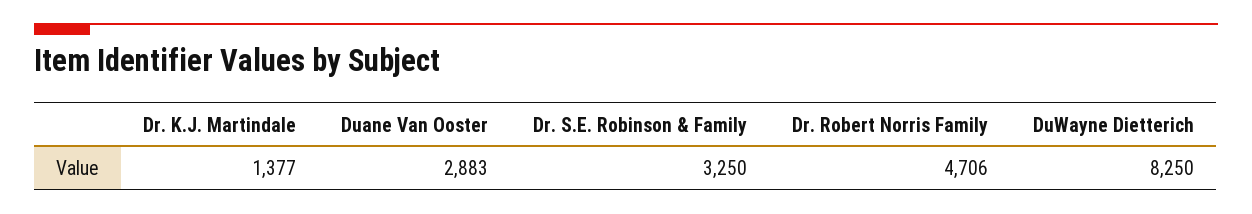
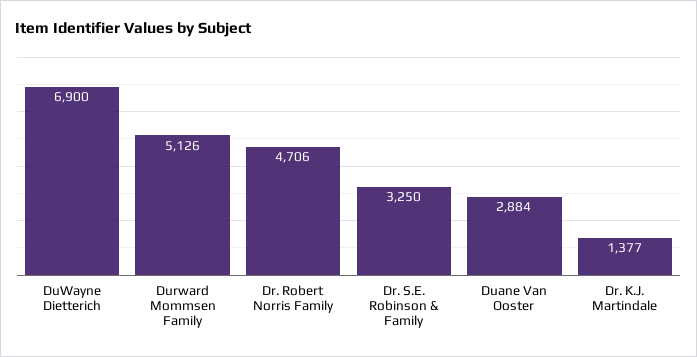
  {
    "Dr. K.J. Martindale": 1377,
-   "Duane Van Ooster": 2883,
+   "Duane Van Ooster": 2884,
    "Dr. S.E. Robinson & Family": 3250,
    "Dr. Robert Norris Family": 4706,
-   "DuWayne Dietterich": 8250
+   "DuWayne Dietterich": 6900,
+   "Durward Mommsen Family": 5126
  }

